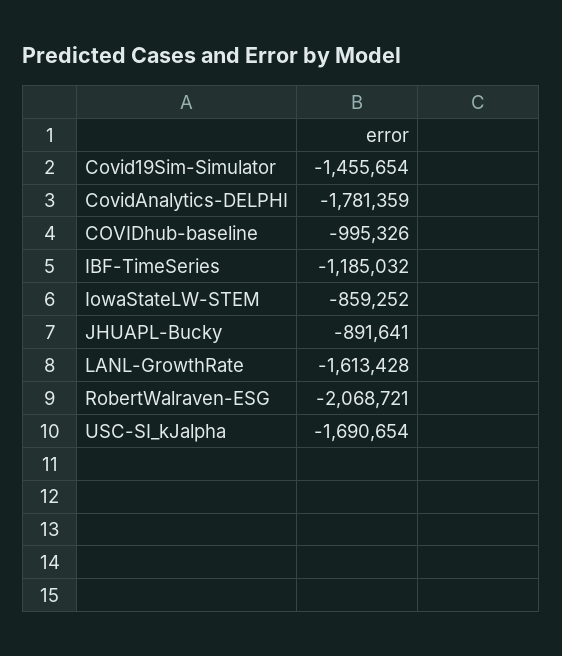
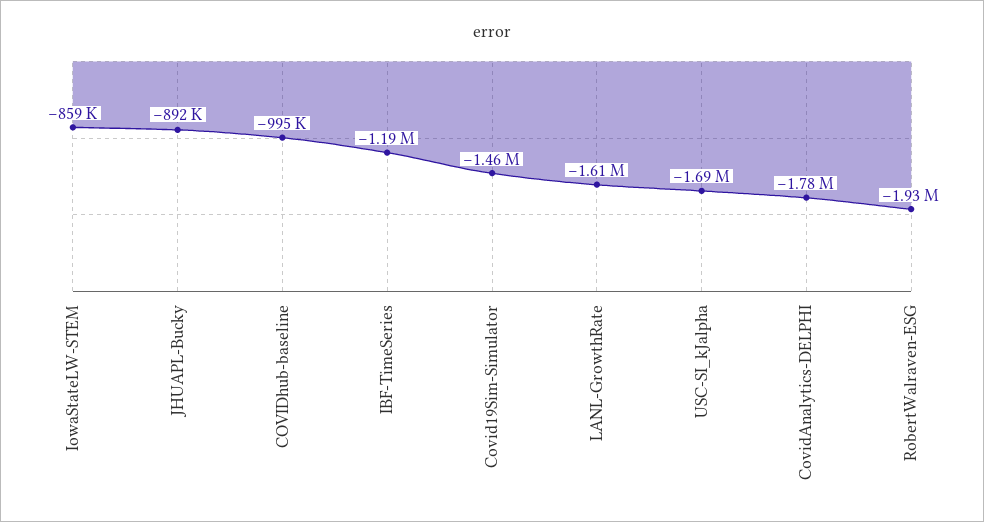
  {
    "Covid19Sim-Simulator": -1455654,
    "CovidAnalytics-DELPHI": -1781359,
    "COVIDhub-baseline": -995326,
    "IBF-TimeSeries": -1185032,
    "IowaStateLW-STEM": -859252,
    "JHUAPL-Bucky": -891641,
    "LANL-GrowthRate": -1613428,
-   "RobertWalraven-ESG": -2068721,
+   "RobertWalraven-ESG": -1930000,
    "USC-SI_kJalpha": -1690654
  }

